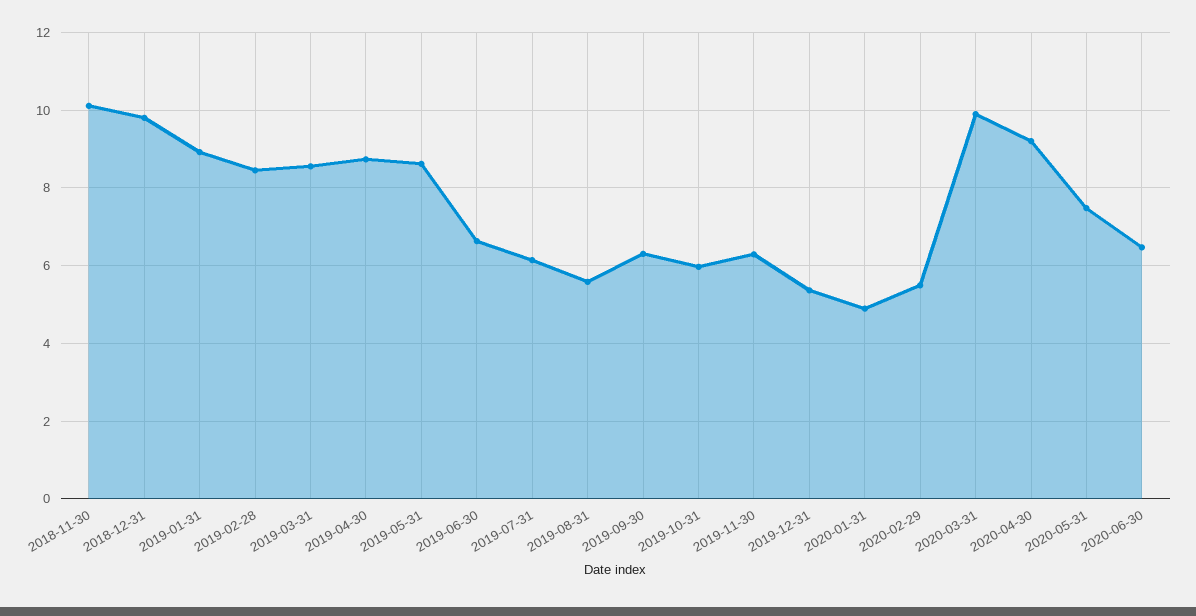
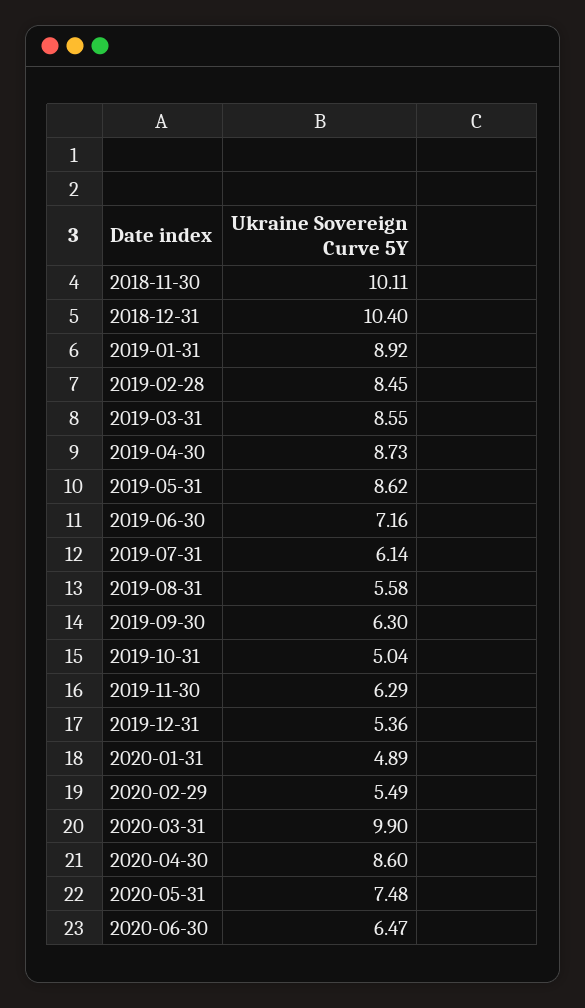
  {
    "2018-11-30": 10.11,
-   "2018-12-31": 9.8,
+   "2018-12-31": 10.4,
    "2019-01-31": 8.92,
    "2019-02-28": 8.45,
    "2019-03-31": 8.55,
    "2019-04-30": 8.73,
    "2019-05-31": 8.62,
-   "2019-06-30": 6.6,
+   "2019-06-30": 7.16,
    "2019-07-31": 6.14,
    "2019-08-31": 5.58,
    "2019-09-30": 6.3,
-   "2019-10-31": 6,
+   "2019-10-31": 5.04,
    "2019-11-30": 6.29,
    "2019-12-31": 5.36,
    "2020-01-31": 4.89,
    "2020-02-29": 5.49,
    "2020-03-31": 9.9,
-   "2020-04-30": 9.2,
+   "2020-04-30": 8.6,
    "2020-05-31": 7.48,
    "2020-06-30": 6.47
  }

